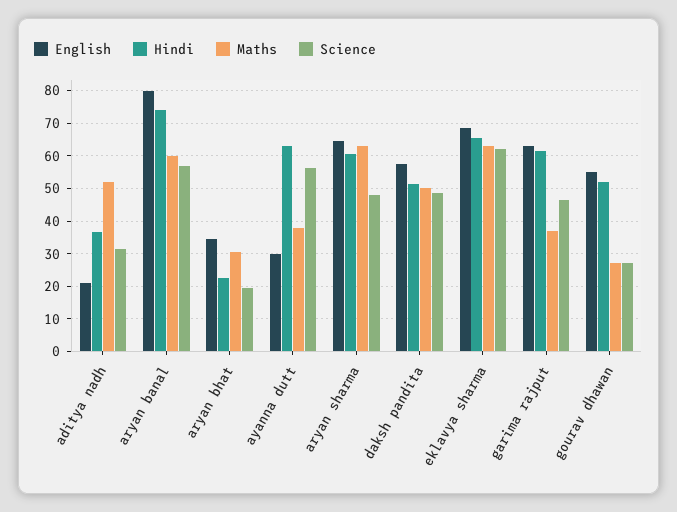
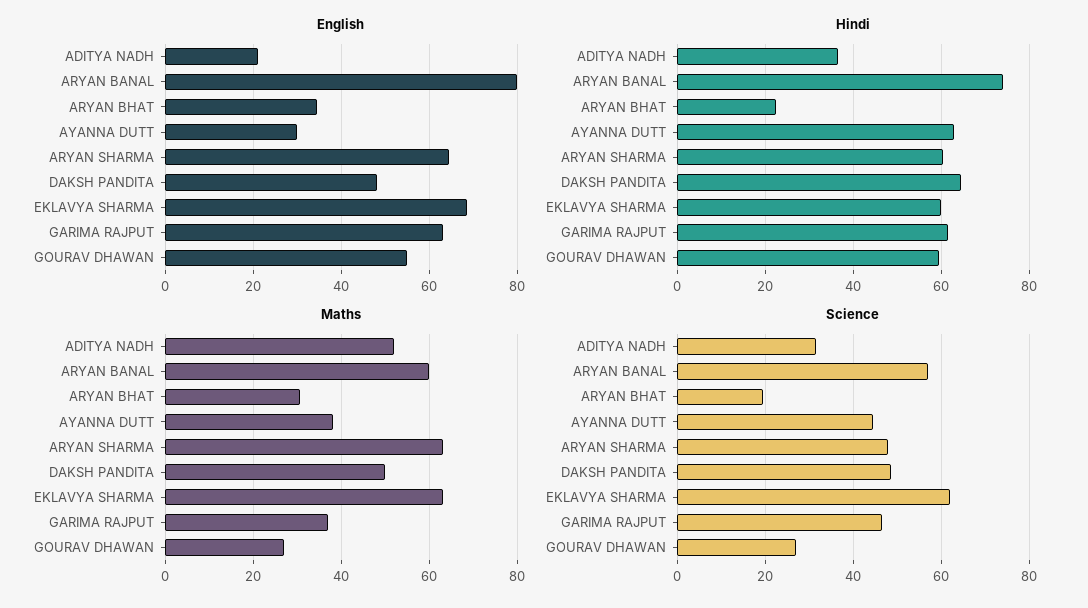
  {
    "English": {
      "aditya nadh": 22,
      "aryan banal": 80,
      "aryan bhat": 34,
      "ayanna dutt": 30,
      "aryan sharma": 64,
-     "daksh pandita": 58,
+     "daksh pandita": 48,
      "eklavya sharma": 68,
      "garima rajput": 64,
      "gourav dhawan": 56
    },
    "Hindi": {
      "aditya nadh": 36,
      "aryan banal": 74,
      "aryan bhat": 22,
      "ayanna dutt": 64,
      "aryan sharma": 60,
-     "daksh pandita": 52,
+     "daksh pandita": 64,
-     "eklavya sharma": 66,
+     "eklavya sharma": 60,
      "garima rajput": 62,
-     "gourav dhawan": 52
+     "gourav dhawan": 60
    },
    "Maths": {
      "aditya nadh": 52,
      "aryan banal": 60,
      "aryan bhat": 30,
      "ayanna dutt": 38,
      "aryan sharma": 64,
      "daksh pandita": 50,
      "eklavya sharma": 64,
      "garima rajput": 38,
      "gourav dhawan": 28
    },
    "Science": {
      "aditya nadh": 32,
      "aryan banal": 58,
      "aryan bhat": 20,
-     "ayanna dutt": 56,
+     "ayanna dutt": 44,
      "aryan sharma": 48,
      "daksh pandita": 48,
      "eklavya sharma": 62,
      "garima rajput": 46,
      "gourav dhawan": 28
    }
  }

